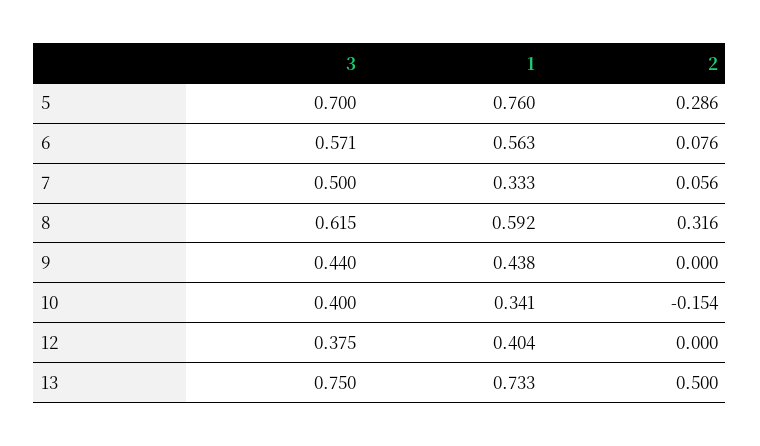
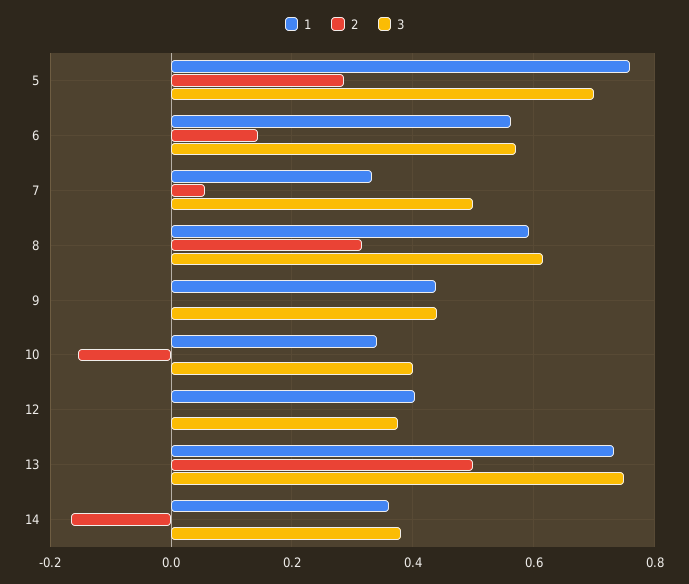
  {
    "3": {
      "5": 0.7,
      "6": 0.571,
      "7": 0.5,
      "8": 0.615,
      "9": 0.44,
      "10": 0.4,
      "12": 0.375,
-     "13": 0.75
+     "13": 0.75,
+     "14": 0.38
    },
    "1": {
      "5": 0.76,
      "6": 0.563,
      "7": 0.333,
      "8": 0.592,
      "9": 0.438,
      "10": 0.341,
      "12": 0.404,
-     "13": 0.733
+     "13": 0.733,
+     "14": 0.36
    },
    "2": {
      "5": 0.286,
-     "6": 0.076,
+     "6": 0.14,
      "7": 0.056,
      "8": 0.316,
      "9": 0,
      "10": -0.154,
      "12": 0,
-     "13": 0.5
+     "13": 0.5,
+     "14": -0.16
    }
  }

